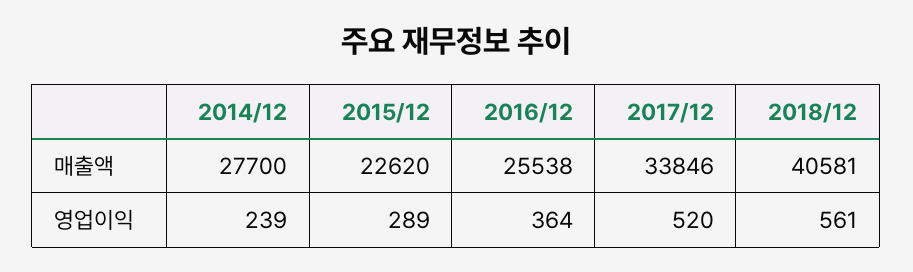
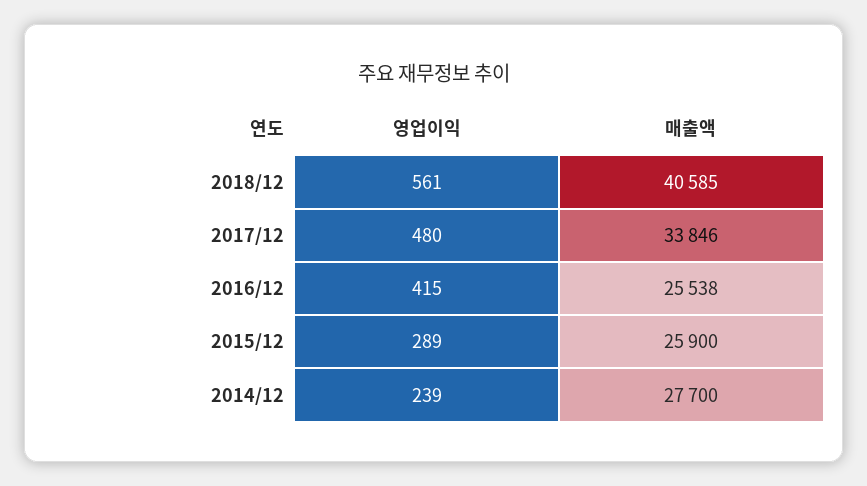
  {
    "2014/12": {
      "매출액": 27700,
      "영업이익": 239
    },
    "2015/12": {
-     "매출액": 22620,
+     "매출액": 25900,
      "영업이익": 289
    },
    "2016/12": {
      "매출액": 25538,
-     "영업이익": 364
+     "영업이익": 415
    },
    "2017/12": {
      "매출액": 33846,
-     "영업이익": 520
+     "영업이익": 480
    },
    "2018/12": {
-     "매출액": 40581,
+     "매출액": 40585,
      "영업이익": 561
    }
  }

